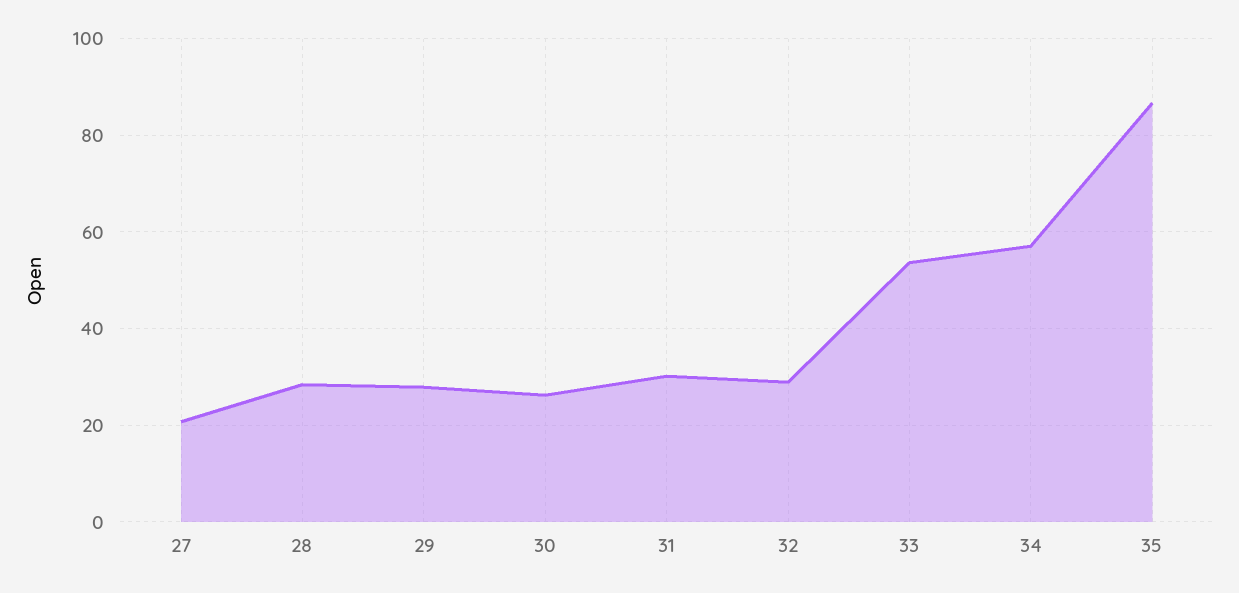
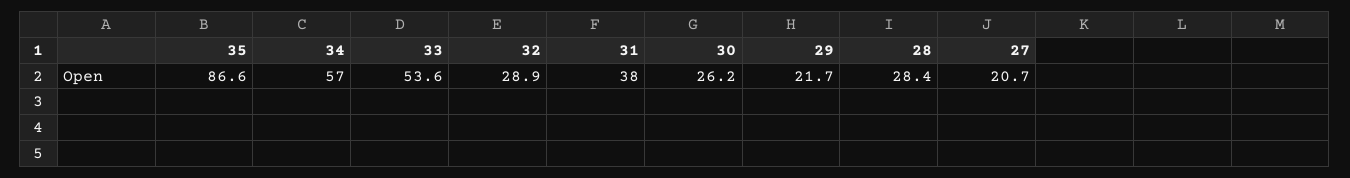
  {
    "27": 20.7,
    "28": 28.4,
-   "29": 28,
+   "29": 21.7,
    "30": 26.2,
-   "31": 30,
+   "31": 38,
    "32": 28.9,
    "33": 53.6,
    "34": 57,
    "35": 86.6
  }

